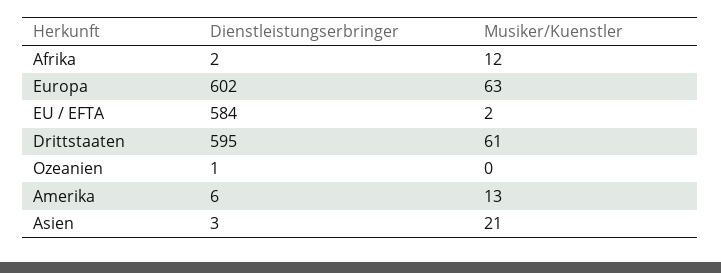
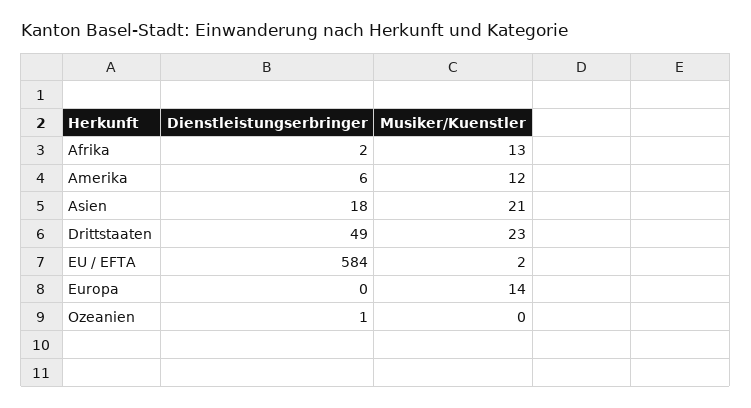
  {
    "Dienstleistungserbringer": {
      "Afrika": 2,
-     "Europa": 602,
+     "Europa": 0,
      "EU / EFTA": 584,
-     "Drittstaaten": 595,
+     "Drittstaaten": 49,
      "Ozeanien": 1,
      "Amerika": 6,
-     "Asien": 3
+     "Asien": 18
    },
    "Musiker/Kuenstler": {
-     "Afrika": 12,
+     "Afrika": 13,
-     "Europa": 63,
+     "Europa": 14,
      "EU / EFTA": 2,
-     "Drittstaaten": 61,
+     "Drittstaaten": 23,
      "Ozeanien": 0,
-     "Amerika": 13,
+     "Amerika": 12,
      "Asien": 21
    }
  }

